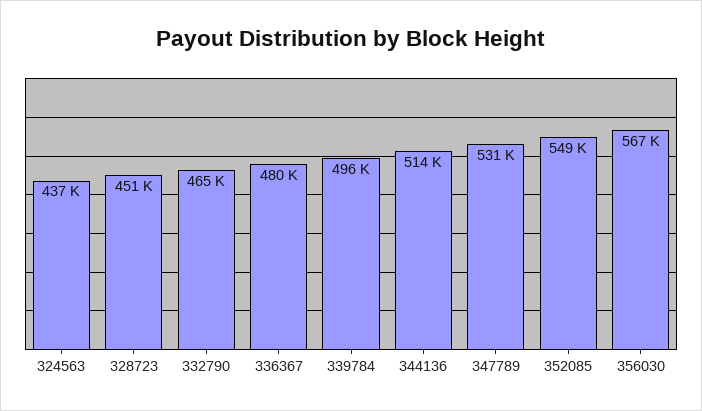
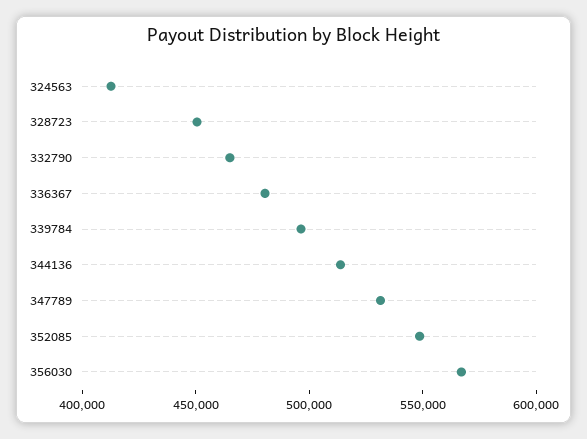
  {
-   "324563": 437000,
+   "324563": 410000,
    "328723": 451000,
    "332790": 465000,
    "336367": 480000,
    "339784": 496000,
    "344136": 514000,
    "347789": 531000,
    "352085": 549000,
    "356030": 567000
  }

